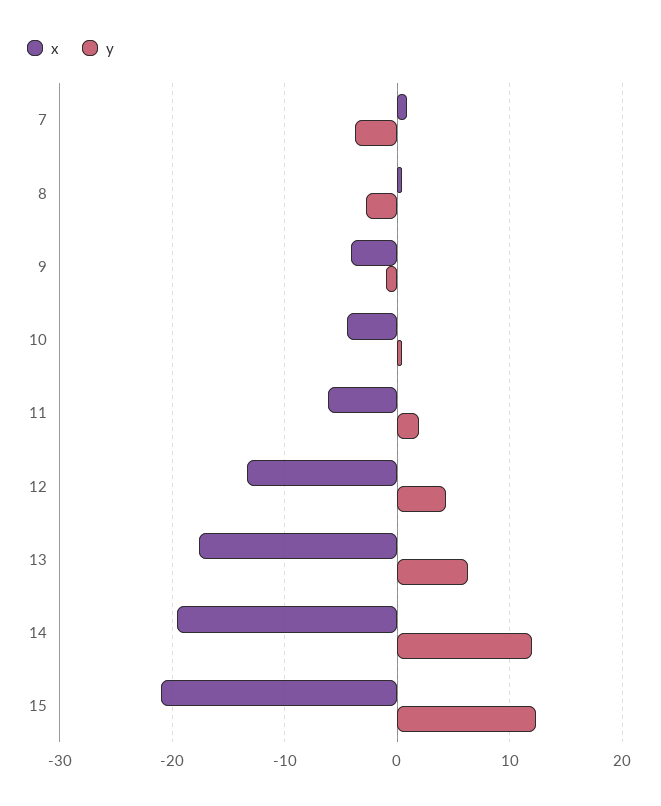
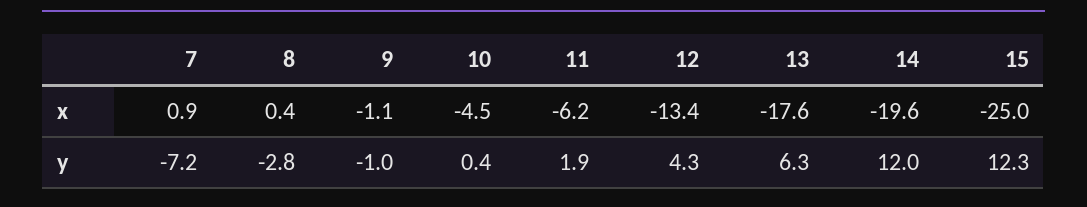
  {
    "x": {
      "7": 0.9,
      "8": 0.4,
-     "9": -4,
+     "9": -1.1,
      "10": -4.5,
      "11": -6.2,
      "12": -13.4,
      "13": -17.6,
      "14": -19.6,
-     "15": -21
+     "15": -25
    },
    "y": {
-     "7": -4,
+     "7": -7.2,
      "8": -2.8,
      "9": -1,
      "10": 0.4,
      "11": 1.9,
      "12": 4.3,
      "13": 6.3,
      "14": 12,
      "15": 12.3
    }
  }

